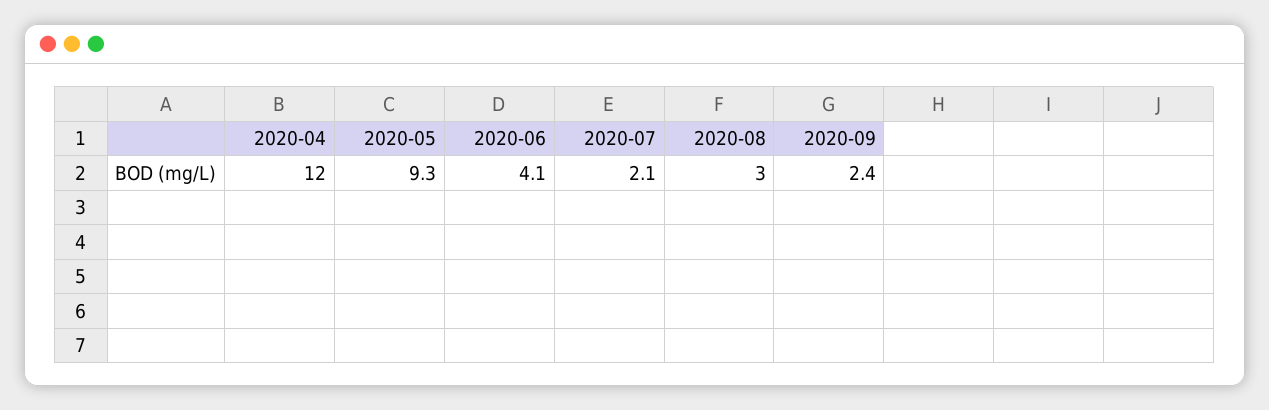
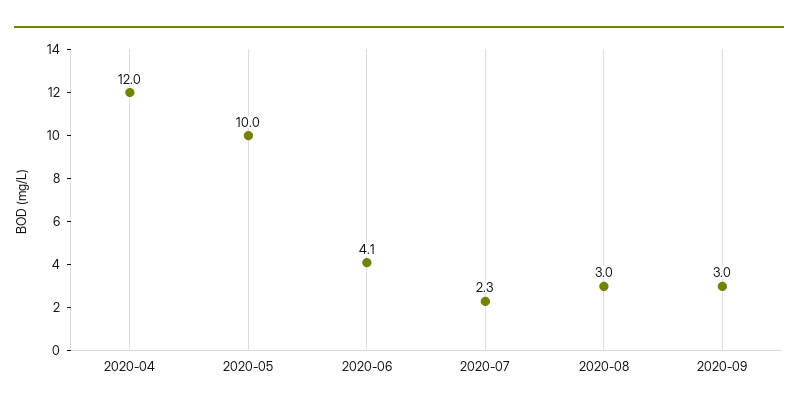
  {
    "2020-04": 12,
-   "2020-05": 9.3,
+   "2020-05": 10,
    "2020-06": 4.1,
-   "2020-07": 2.1,
+   "2020-07": 2.3,
    "2020-08": 3,
-   "2020-09": 2.4
+   "2020-09": 3
  }

